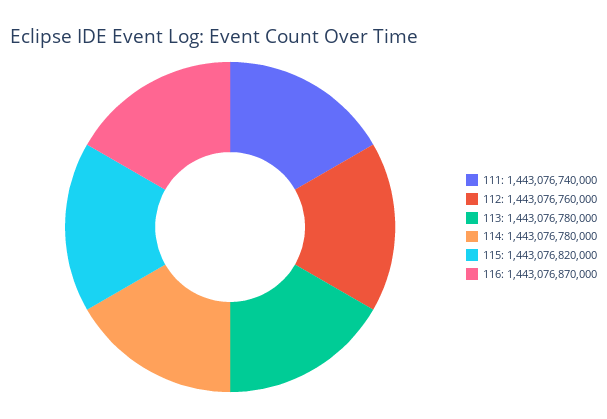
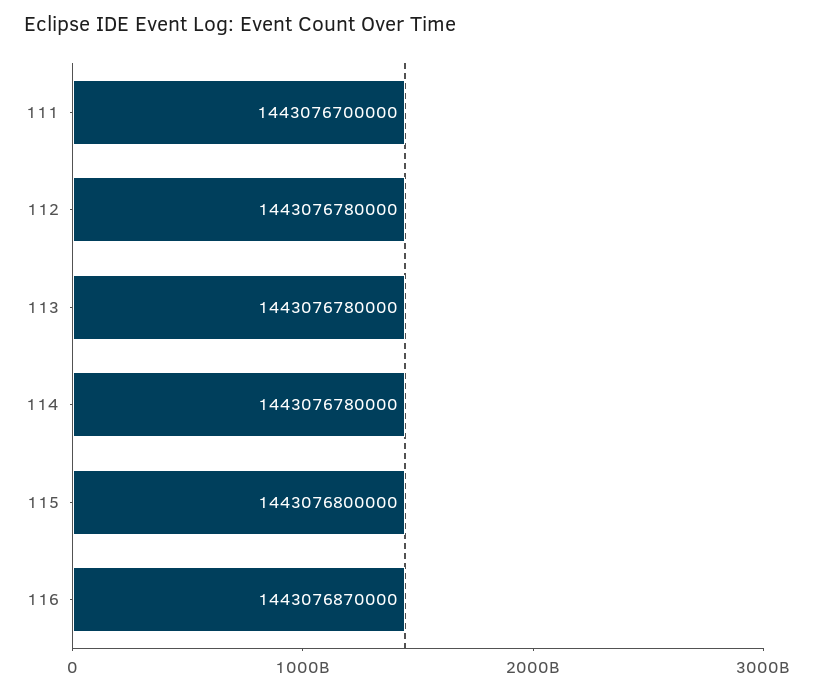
  {
-   "111": 1443076740000,
+   "111": 1443076700000,
-   "112": 1443076760000,
+   "112": 1443076780000,
    "113": 1443076780000,
    "114": 1443076780000,
-   "115": 1443076820000,
+   "115": 1443076800000,
    "116": 1443076870000
  }

